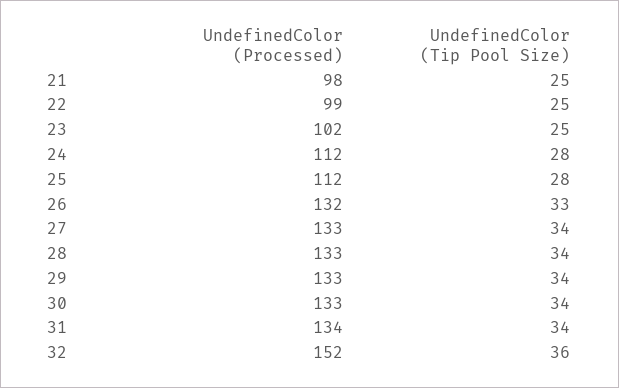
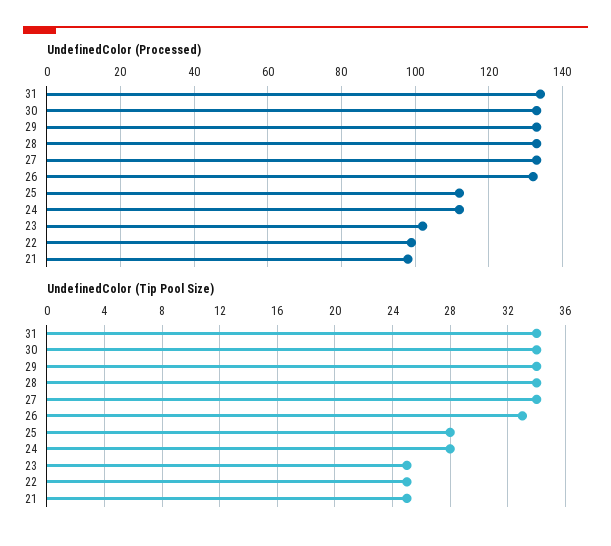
  {
    "UndefinedColor (Processed)": {
      "21": 98,
      "22": 99,
      "23": 102,
      "24": 112,
      "25": 112,
      "26": 132,
      "27": 133,
      "28": 133,
      "29": 133,
      "30": 133,
-     "31": 134,
+     "31": 134
-     "32": 152
    },
    "UndefinedColor (Tip Pool Size)": {
      "21": 25,
      "22": 25,
      "23": 25,
      "24": 28,
      "25": 28,
      "26": 33,
      "27": 34,
      "28": 34,
      "29": 34,
      "30": 34,
-     "31": 34,
+     "31": 34
-     "32": 36
    }
  }

